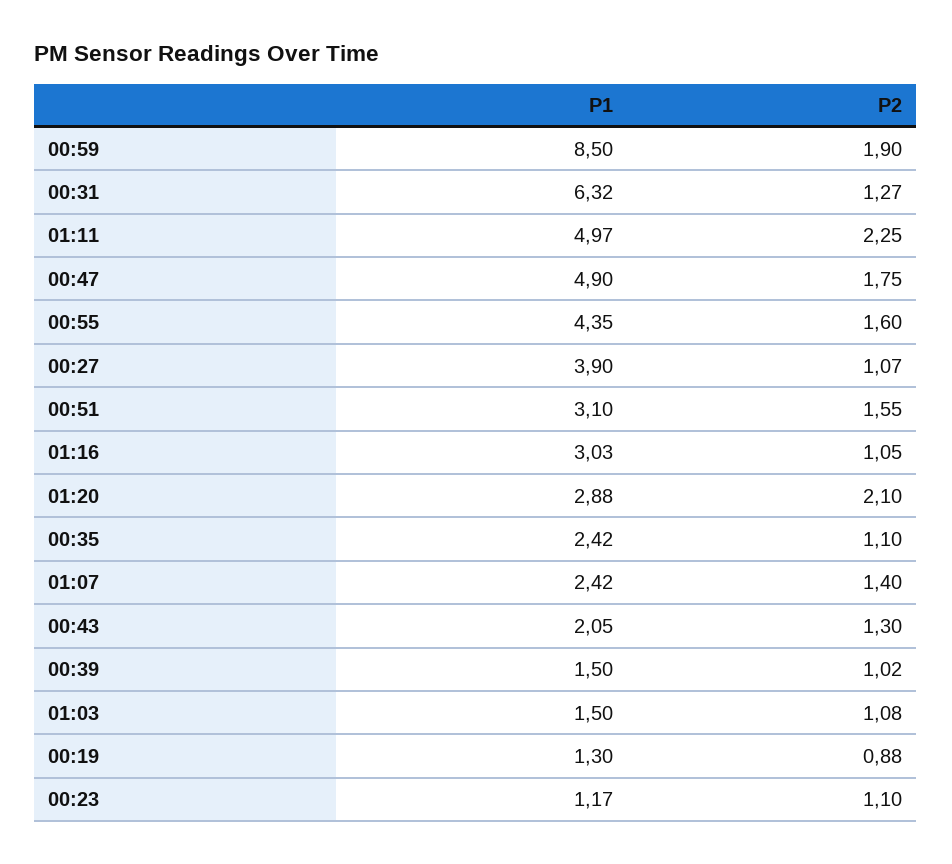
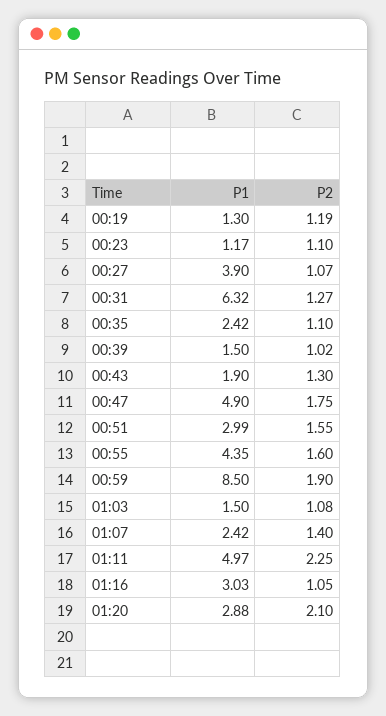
  {
    "P1": {
      "00:59": 8.5,
      "00:31": 6.32,
      "01:11": 4.97,
      "00:47": 4.9,
      "00:55": 4.35,
      "00:27": 3.9,
-     "00:51": 3.1,
+     "00:51": 2.99,
      "01:16": 3.03,
      "01:20": 2.88,
      "00:35": 2.42,
      "01:07": 2.42,
-     "00:43": 2.05,
+     "00:43": 1.9,
      "00:39": 1.5,
      "01:03": 1.5,
      "00:19": 1.3,
      "00:23": 1.17
    },
    "P2": {
      "00:59": 1.9,
      "00:31": 1.27,
      "01:11": 2.25,
      "00:47": 1.75,
      "00:55": 1.6,
      "00:27": 1.07,
      "00:51": 1.55,
      "01:16": 1.05,
      "01:20": 2.1,
      "00:35": 1.1,
      "01:07": 1.4,
      "00:43": 1.3,
      "00:39": 1.02,
      "01:03": 1.08,
-     "00:19": 0.88,
+     "00:19": 1.19,
      "00:23": 1.1
    }
  }

